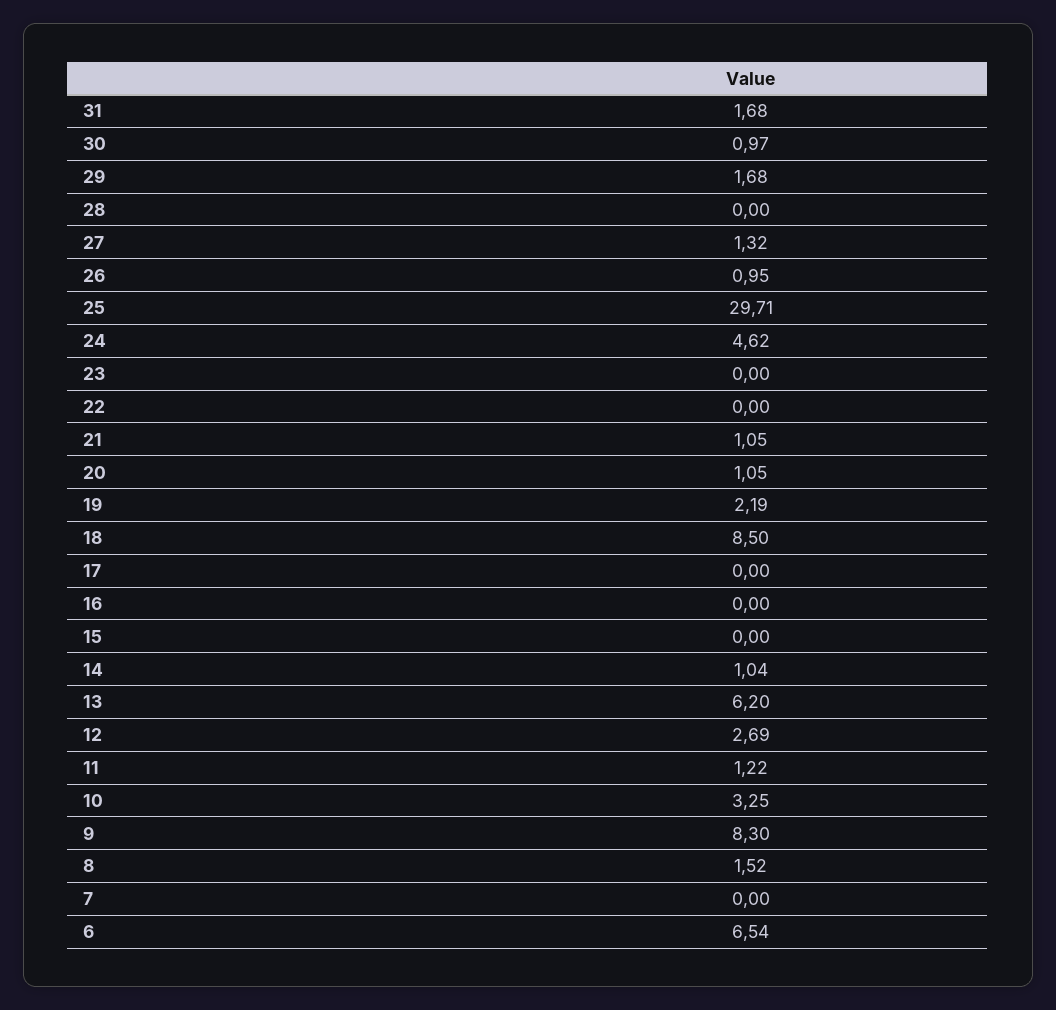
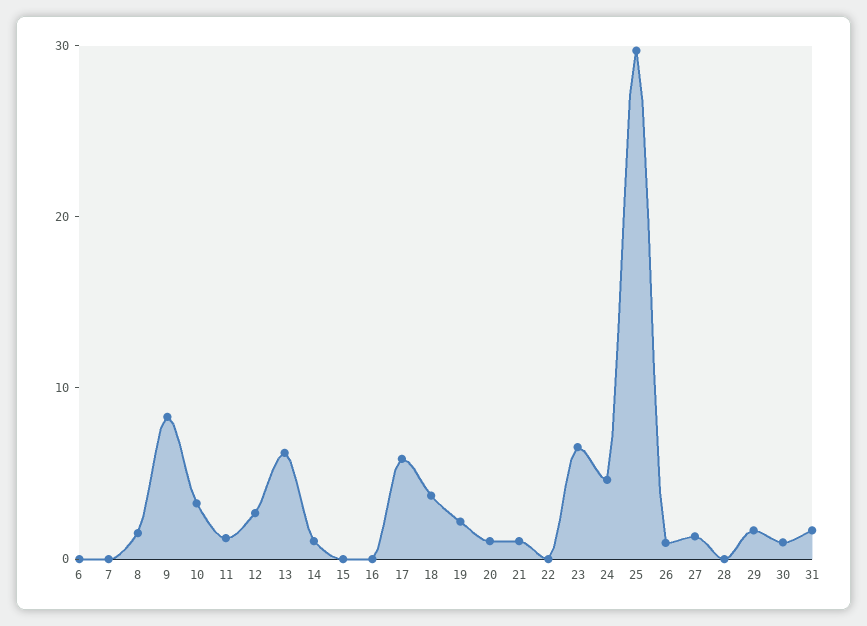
  {
    "31": 1.68,
    "30": 0.97,
    "29": 1.68,
    "28": 0,
    "27": 1.32,
    "26": 0.95,
    "25": 29.71,
    "24": 4.62,
-   "23": 0,
+   "23": 6,
    "22": 0,
    "21": 1.05,
    "20": 1.05,
    "19": 2.19,
-   "18": 8.5,
+   "18": 4,
-   "17": 0,
+   "17": 6,
    "16": 0,
    "15": 0,
    "14": 1.04,
    "13": 6.2,
    "12": 2.69,
    "11": 1.22,
    "10": 3.25,
    "9": 8.3,
    "8": 1.52,
    "7": 0,
-   "6": 6.54
+   "6": 0
  }

